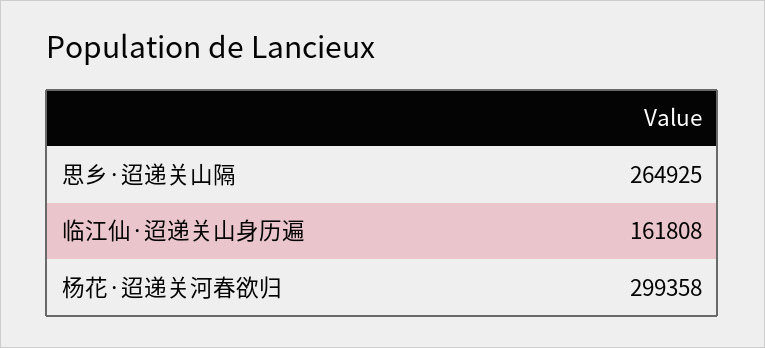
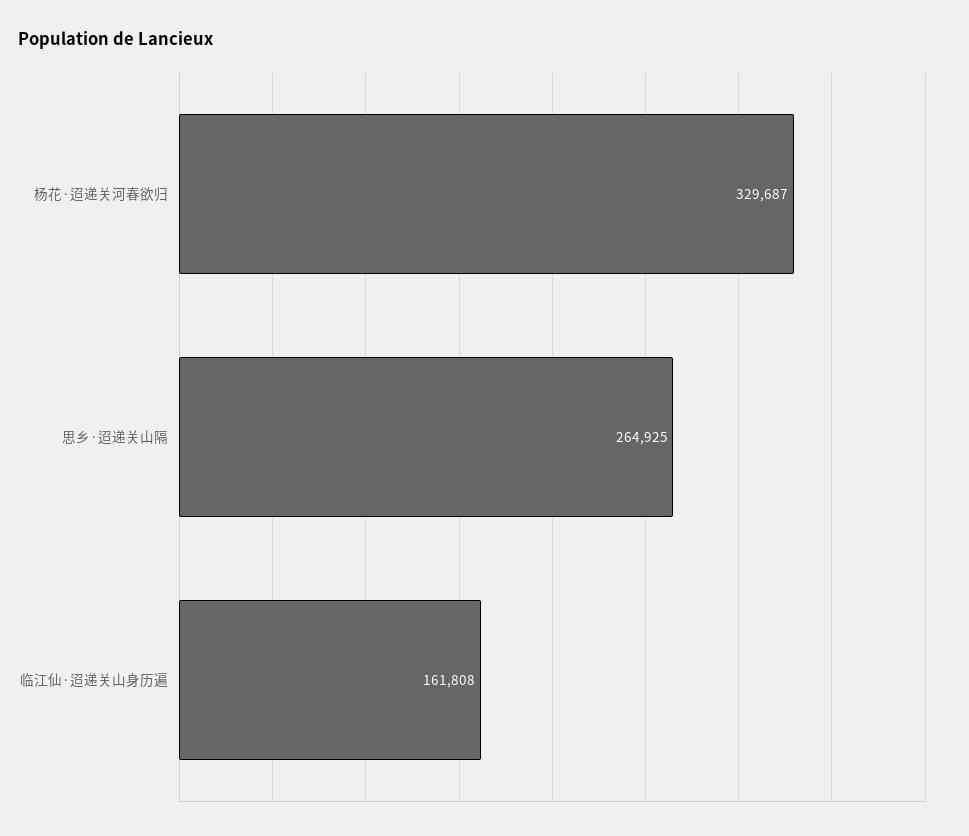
  {
    "思乡·迢递关山隔": 264925,
    "临江仙·迢递关山身历遍": 161808,
-   "杨花·迢递关河春欲归": 299358
+   "杨花·迢递关河春欲归": 329687
  }

